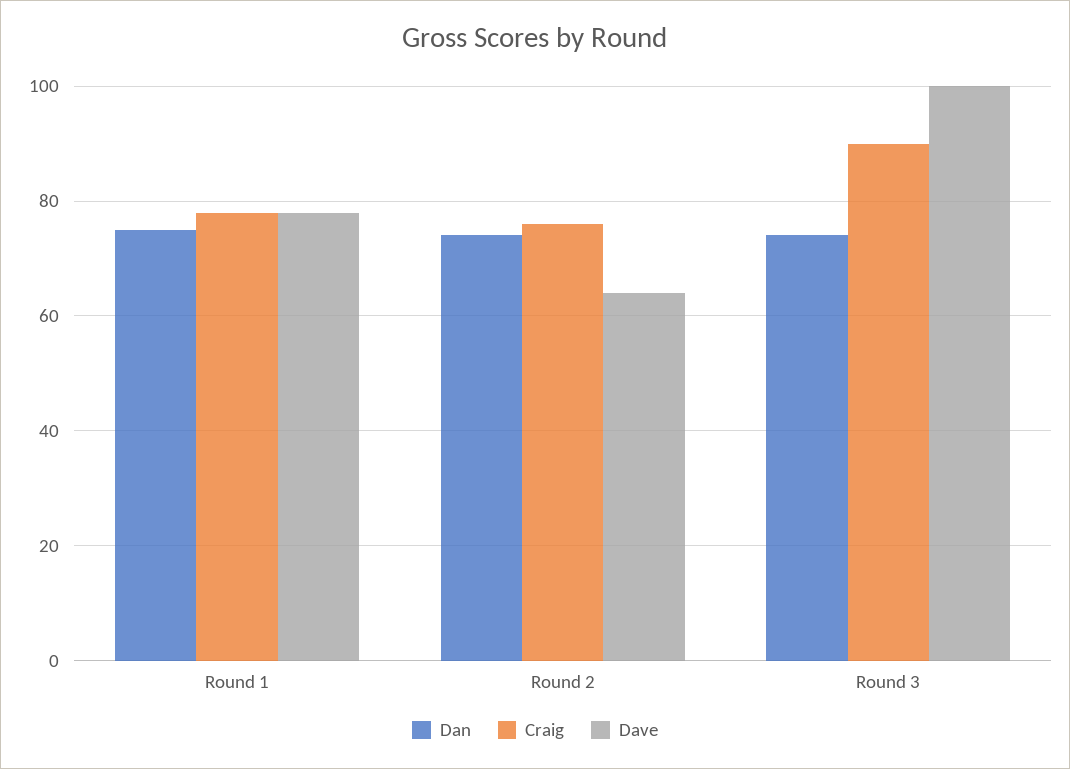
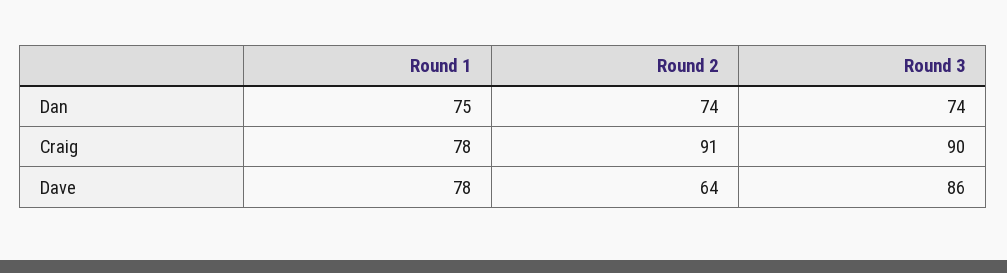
  {
    "Dan": {
      "Round 1": 75,
      "Round 2": 74,
      "Round 3": 74
    },
    "Craig": {
      "Round 1": 78,
-     "Round 2": 75,
+     "Round 2": 91,
      "Round 3": 90
    },
    "Dave": {
      "Round 1": 78,
      "Round 2": 64,
-     "Round 3": 100
+     "Round 3": 86
    }
  }

